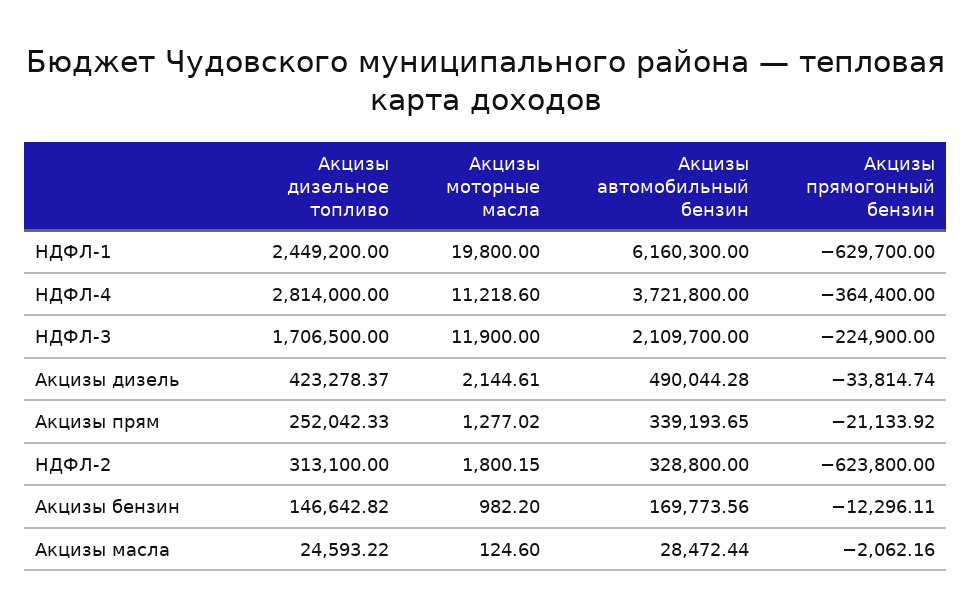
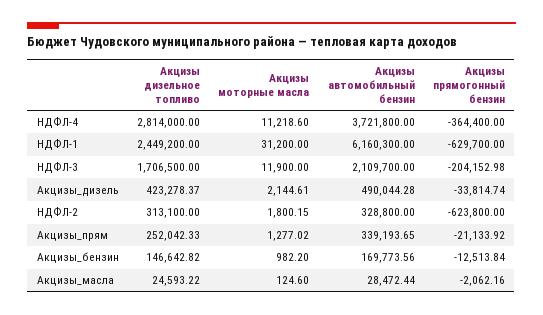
  {
    "Акцизы дизельное топливо": {
      "НДФЛ-1": 2449200,
      "НДФЛ-4": 2814000,
      "НДФЛ-3": 1706500,
      "Акцизы дизель": 423278.37,
      "Акцизы прям": 252042.33,
      "НДФЛ-2": 313100,
      "Акцизы бензин": 146642.82,
      "Акцизы масла": 24593.22
    },
    "Акцизы моторные масла": {
-     "НДФЛ-1": 19800,
+     "НДФЛ-1": 31200,
      "НДФЛ-4": 11218.6,
      "НДФЛ-3": 11900,
      "Акцизы дизель": 2144.61,
      "Акцизы прям": 1277.02,
      "НДФЛ-2": 1800.15,
      "Акцизы бензин": 982.2,
      "Акцизы масла": 124.6
    },
    "Акцизы автомобильный бензин": {
      "НДФЛ-1": 6160300,
      "НДФЛ-4": 3721800,
      "НДФЛ-3": 2109700,
      "Акцизы дизель": 490044.28,
      "Акцизы прям": 339193.65,
      "НДФЛ-2": 328800,
      "Акцизы бензин": 169773.56,
      "Акцизы масла": 28472.44
    },
    "Акцизы прямогонный бензин": {
      "НДФЛ-1": -629700,
      "НДФЛ-4": -364400,
-     "НДФЛ-3": -224900,
+     "НДФЛ-3": -204152.98,
      "Акцизы дизель": -33814.74,
      "Акцизы прям": -21133.92,
      "НДФЛ-2": -623800,
-     "Акцизы бензин": -12296.11,
+     "Акцизы бензин": -12513.84,
      "Акцизы масла": -2062.16
    }
  }

